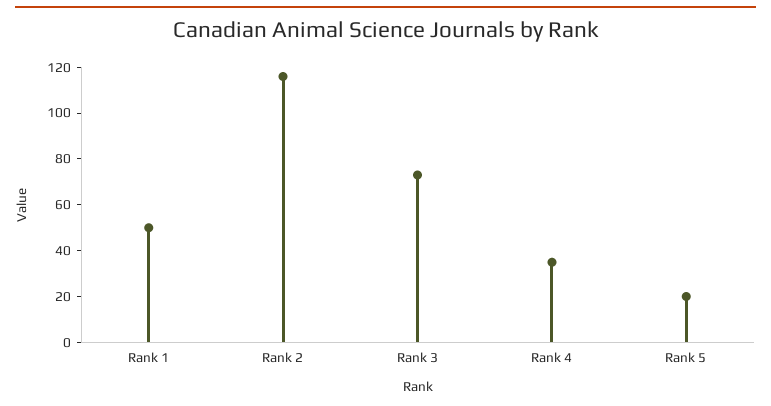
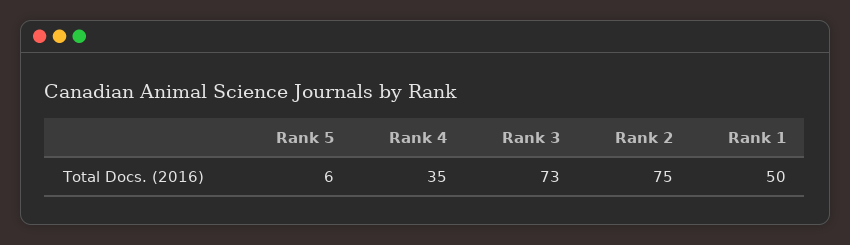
  {
    "Rank 1": 50,
-   "Rank 2": 115,
+   "Rank 2": 75,
    "Rank 3": 73,
    "Rank 4": 35,
-   "Rank 5": 20
+   "Rank 5": 6
  }

